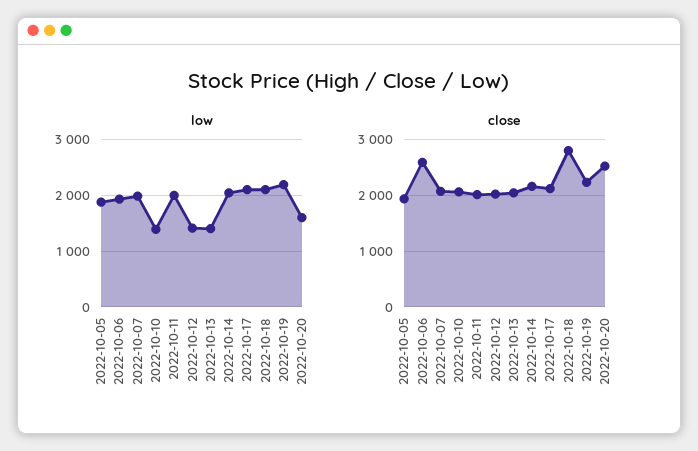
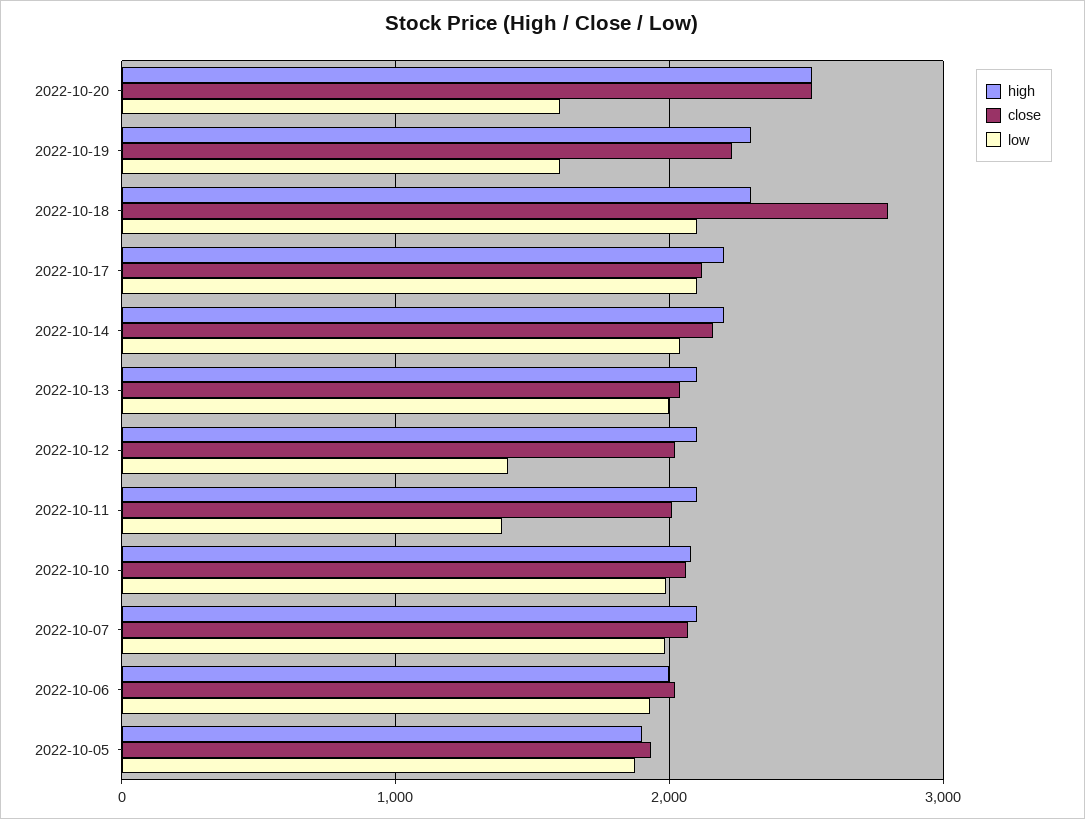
  {
    "low": {
      "2022-10-05": 1900,
      "2022-10-06": 1900,
      "2022-10-07": 2000,
-     "2022-10-10": 1400,
+     "2022-10-10": 2000,
-     "2022-10-11": 2000,
+     "2022-10-11": 1400,
      "2022-10-12": 1400,
-     "2022-10-13": 1400,
+     "2022-10-13": 2000,
      "2022-10-14": 2000,
      "2022-10-17": 2100,
      "2022-10-18": 2100,
-     "2022-10-19": 2200,
+     "2022-10-19": 1600,
      "2022-10-20": 1600
    },
    "close": {
      "2022-10-05": 1900,
-     "2022-10-06": 2600,
+     "2022-10-06": 2000,
      "2022-10-07": 2100,
      "2022-10-10": 2100,
      "2022-10-11": 2000,
      "2022-10-12": 2000,
      "2022-10-13": 2000,
      "2022-10-14": 2200,
      "2022-10-17": 2100,
      "2022-10-18": 2800,
      "2022-10-19": 2200,
      "2022-10-20": 2500
-   }
+   },
+   "high": {
+     "2022-10-20": 2500,
+     "2022-10-19": 2300,
+     "2022-10-18": 2300,
+     "2022-10-17": 2200,
+     "2022-10-14": 2200,
+     "2022-10-13": 2100,
+     "2022-10-12": 2100,
+     "2022-10-11": 2100,
+     "2022-10-10": 2100,
+     "2022-10-07": 2100,
+     "2022-10-06": 2000,
+     "2022-10-05": 1900
+   }
  }

